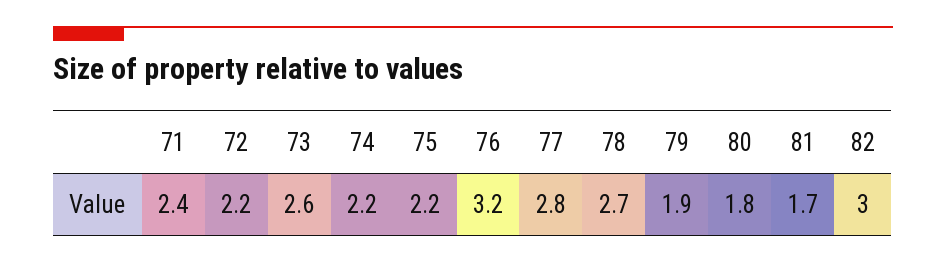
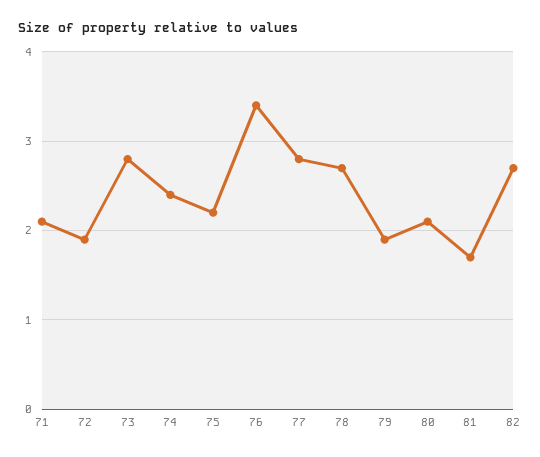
  {
-   "71": 2.4,
+   "71": 2.1,
-   "72": 2.2,
+   "72": 1.9,
-   "73": 2.6,
+   "73": 2.8,
-   "74": 2.2,
+   "74": 2.4,
    "75": 2.2,
-   "76": 3.2,
+   "76": 3.4,
    "77": 2.8,
    "78": 2.7,
    "79": 1.9,
-   "80": 1.8,
+   "80": 2.1,
    "81": 1.7,
-   "82": 3
+   "82": 2.7
  }

